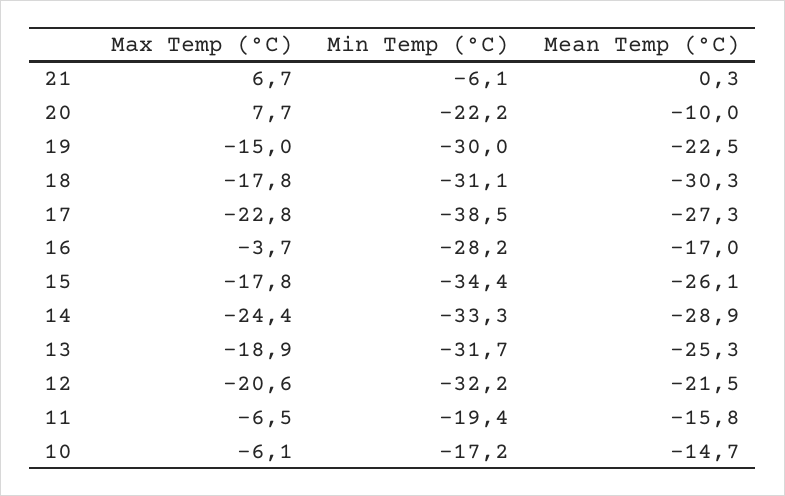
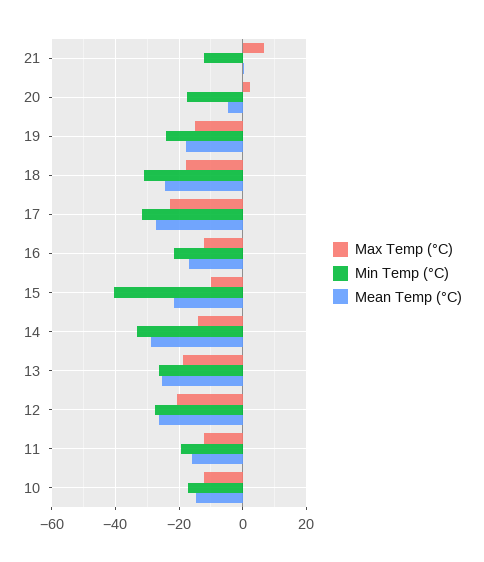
  {
    "Max Temp (°C)": {
      "21": 6.7,
-     "20": 7.7,
+     "20": 2,
      "19": -15,
      "18": -17.8,
      "17": -22.8,
-     "16": -3.7,
+     "16": -12,
-     "15": -17.8,
+     "15": -10,
-     "14": -24.4,
+     "14": -14,
      "13": -18.9,
      "12": -20.6,
-     "11": -6.5,
+     "11": -12,
-     "10": -6.1
+     "10": -12
    },
    "Min Temp (°C)": {
-     "21": -6.1,
+     "21": -12,
-     "20": -22.2,
+     "20": -18,
-     "19": -30,
+     "19": -24,
      "18": -31.1,
-     "17": -38.5,
+     "17": -32,
-     "16": -28.2,
+     "16": -22,
-     "15": -34.4,
+     "15": -40,
      "14": -33.3,
-     "13": -31.7,
+     "13": -26,
-     "12": -32.2,
+     "12": -28,
      "11": -19.4,
      "10": -17.2
    },
    "Mean Temp (°C)": {
      "21": 0.3,
-     "20": -10,
+     "20": -4,
-     "19": -22.5,
+     "19": -18,
-     "18": -30.3,
+     "18": -24,
      "17": -27.3,
      "16": -17,
-     "15": -26.1,
+     "15": -22,
      "14": -28.9,
      "13": -25.3,
-     "12": -21.5,
+     "12": -26,
      "11": -15.8,
      "10": -14.7
    }
  }

